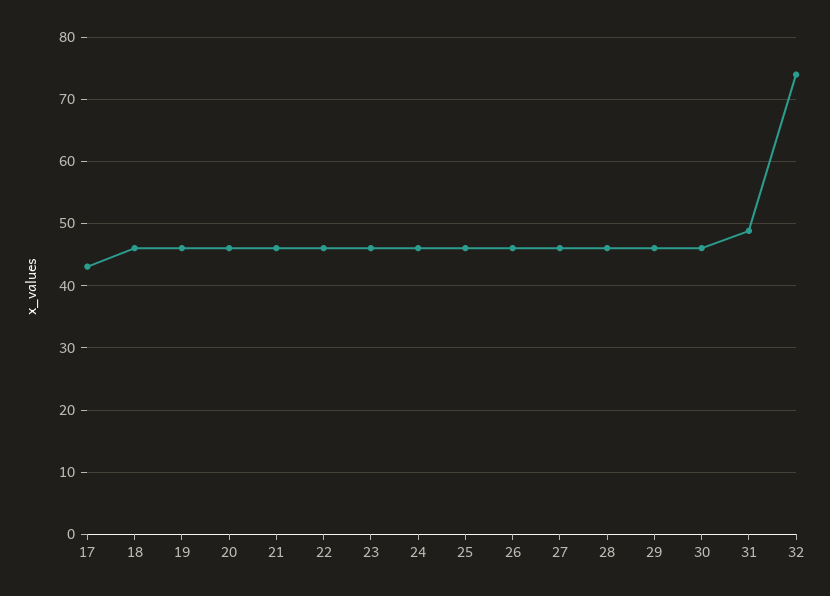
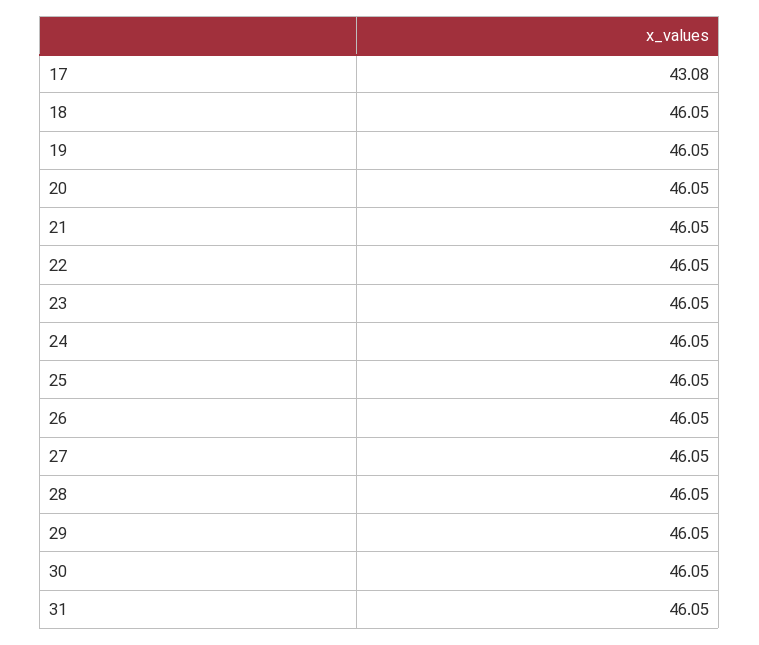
  {
    "17": 43.08,
    "18": 46.05,
    "19": 46.05,
    "20": 46.05,
    "21": 46.05,
    "22": 46.05,
    "23": 46.05,
    "24": 46.05,
    "25": 46.05,
    "26": 46.05,
    "27": 46.05,
    "28": 46.05,
    "29": 46.05,
    "30": 46.05,
-   "31": 49,
+   "31": 46.05
-   "32": 74
  }

